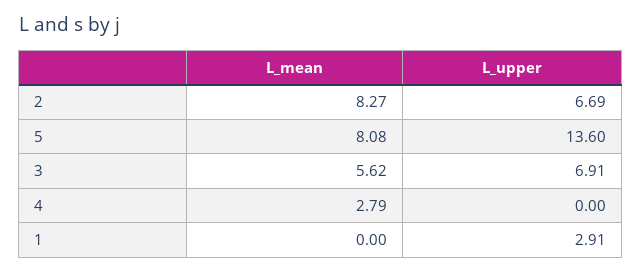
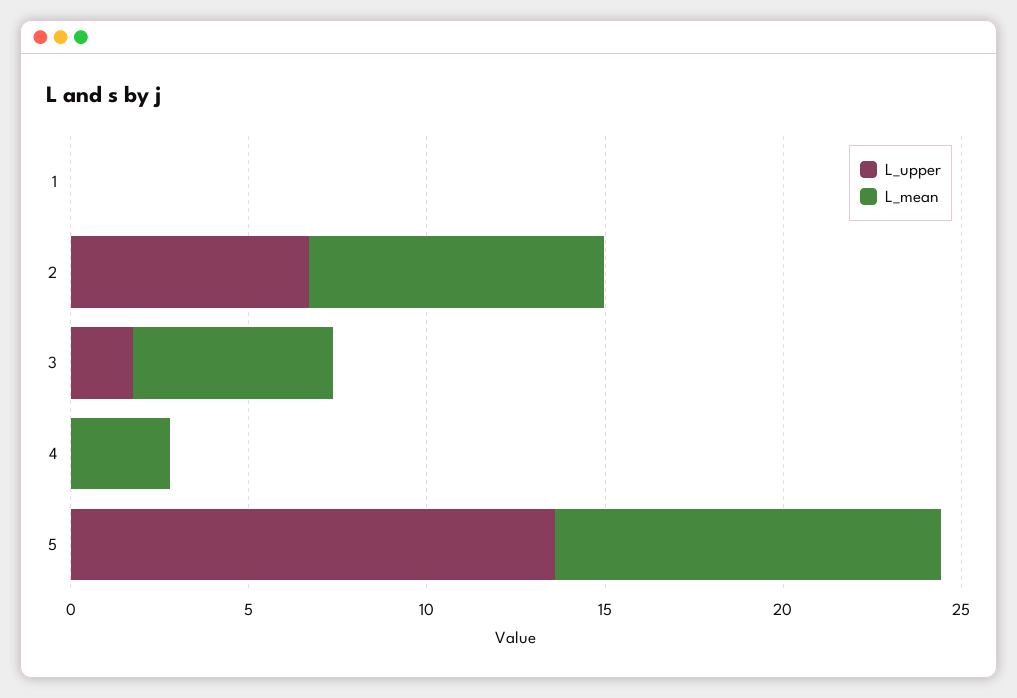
  {
    "L_mean": {
      "2": 8.27,
-     "5": 8.08,
+     "5": 11,
      "3": 5.62,
      "4": 2.79,
      "1": 0
    },
    "L_upper": {
      "2": 6.69,
      "5": 13.6,
-     "3": 6.91,
+     "3": 2,
      "4": 0,
-     "1": 2.91
+     "1": 0
    }
  }

